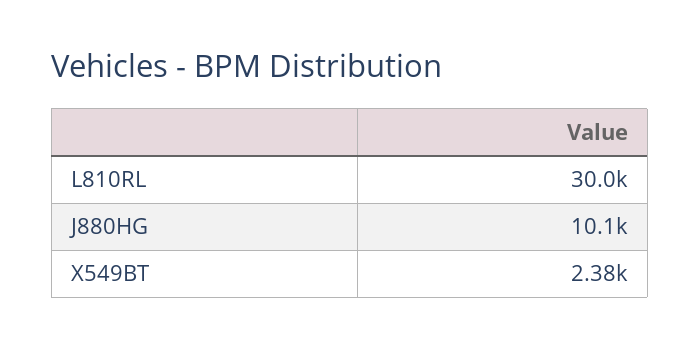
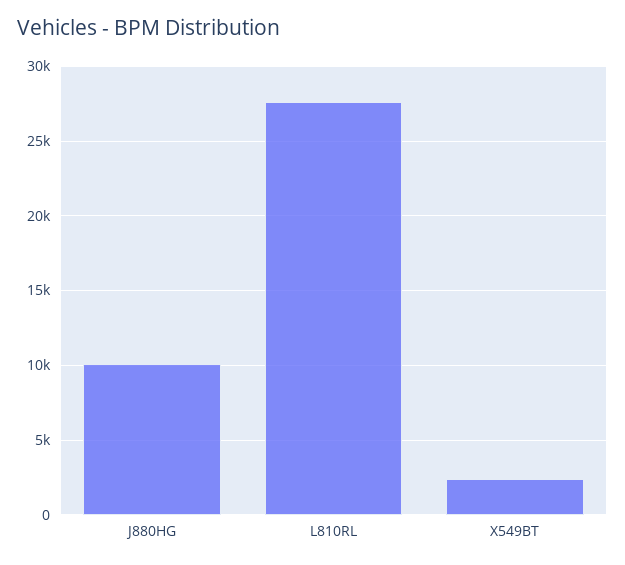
  {
-   "L810RL": 30000,
+   "L810RL": 27500,
    "J880HG": 10100,
    "X549BT": 2380
  }

